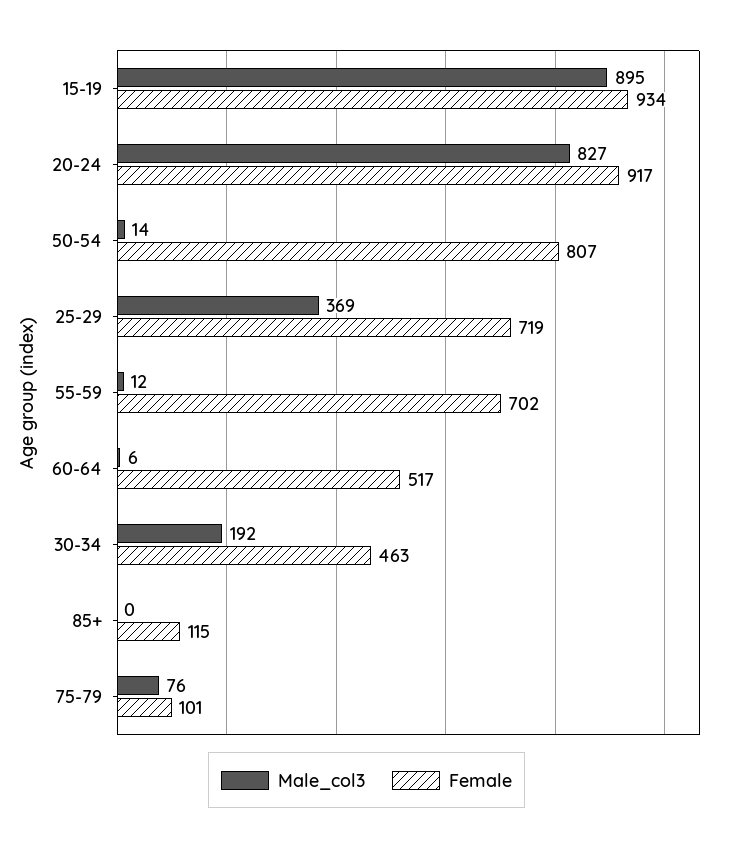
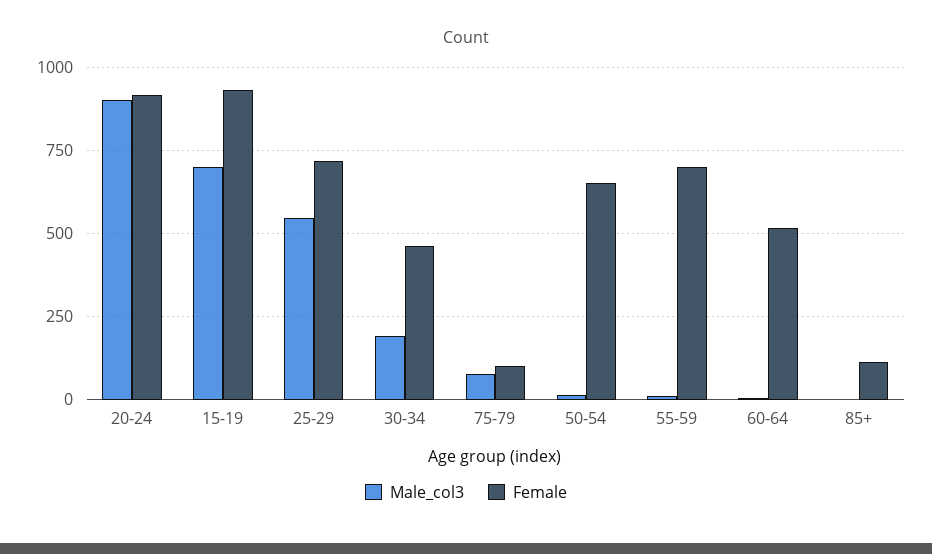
  {
    "Male_col3": {
-     "15-19": 895,
+     "15-19": 700,
-     "20-24": 827,
+     "20-24": 900,
      "50-54": 14,
-     "25-29": 369,
+     "25-29": 550,
      "55-59": 12,
      "60-64": 6,
      "30-34": 192,
      "85+": 0,
      "75-79": 76
    },
    "Female": {
      "15-19": 934,
      "20-24": 917,
-     "50-54": 807,
+     "50-54": 650,
      "25-29": 719,
      "55-59": 702,
      "60-64": 517,
      "30-34": 463,
      "85+": 115,
      "75-79": 101
    }
  }

